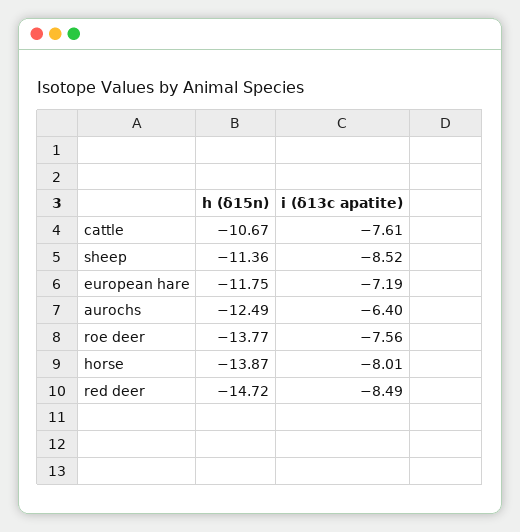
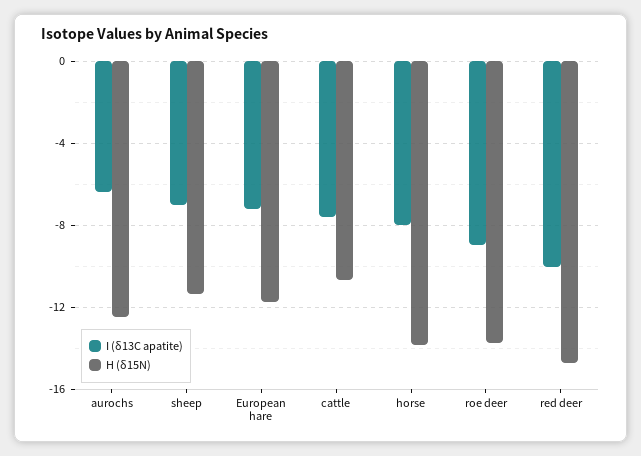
  {
    "h (δ15n)": {
      "cattle": -10.67,
      "sheep": -11.36,
      "european hare": -11.75,
      "aurochs": -12.49,
      "roe deer": -13.77,
      "horse": -13.87,
      "red deer": -14.72
    },
    "i (δ13c apatite)": {
      "cattle": -7.61,
-     "sheep": -8.52,
+     "sheep": -7,
      "european hare": -7.19,
      "aurochs": -6.4,
-     "roe deer": -7.56,
+     "roe deer": -9,
      "horse": -8.01,
-     "red deer": -8.49
+     "red deer": -10
    }
  }

